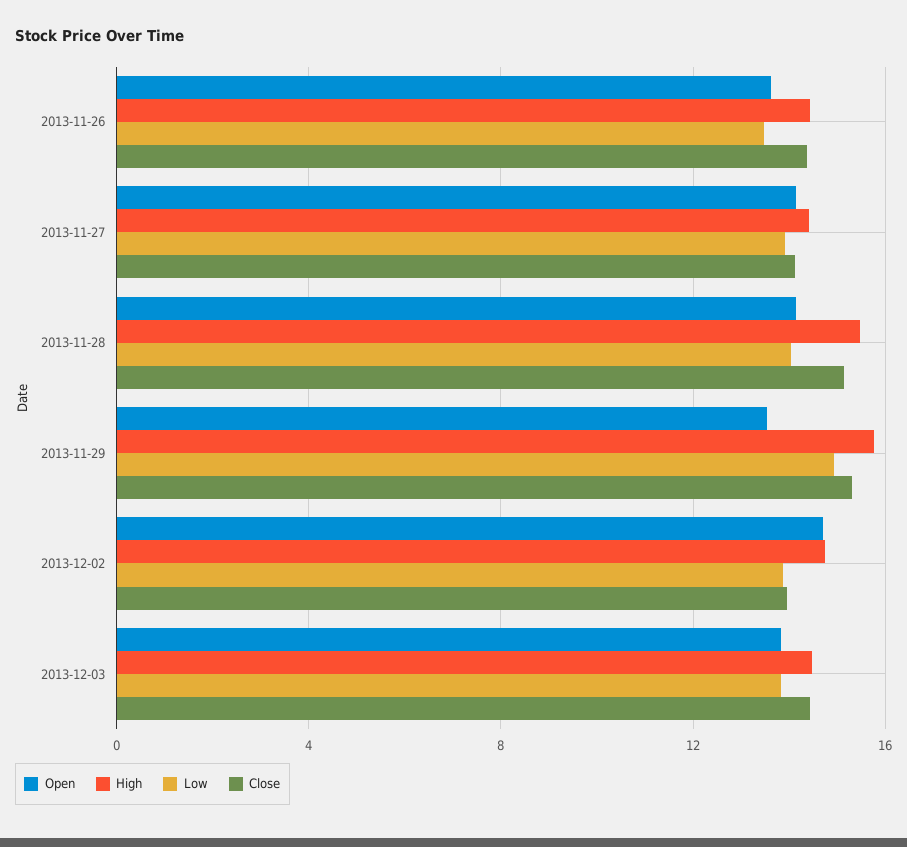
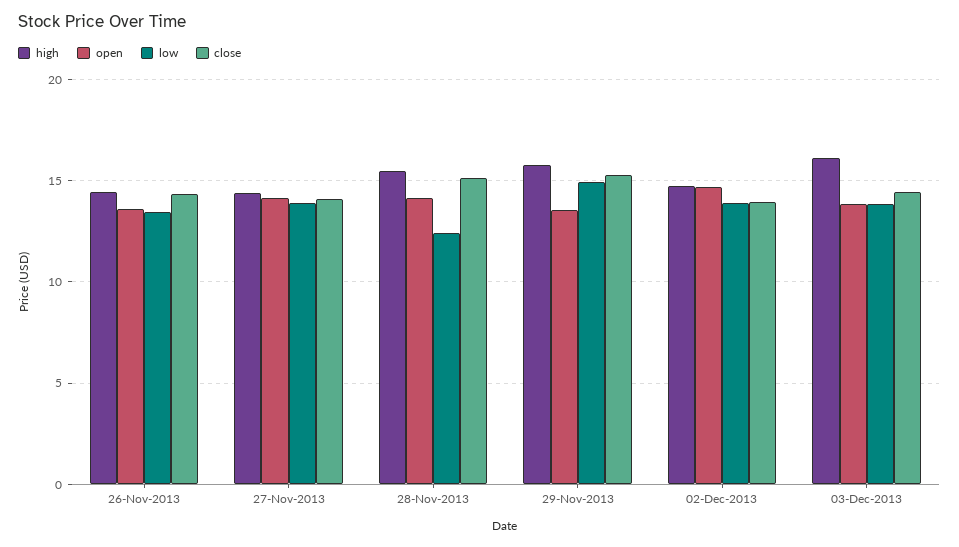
  {
    "Open": {
      "2013-11-26": 13.5,
      "2013-11-27": 14,
      "2013-11-28": 14,
      "2013-11-29": 13.5,
      "2013-12-02": 14.5,
      "2013-12-03": 14
    },
    "High": {
      "2013-11-26": 14.5,
      "2013-11-27": 14.5,
      "2013-11-28": 15.5,
      "2013-11-29": 16,
      "2013-12-02": 15,
-     "2013-12-03": 14.5
+     "2013-12-03": 16
    },
    "Low": {
      "2013-11-26": 13.5,
      "2013-11-27": 14,
-     "2013-11-28": 14,
+     "2013-11-28": 12.5,
      "2013-11-29": 15,
      "2013-12-02": 14,
      "2013-12-03": 14
    },
    "Close": {
      "2013-11-26": 14.5,
      "2013-11-27": 14,
      "2013-11-28": 15,
      "2013-11-29": 15.5,
      "2013-12-02": 14,
      "2013-12-03": 14.5
    }
  }

